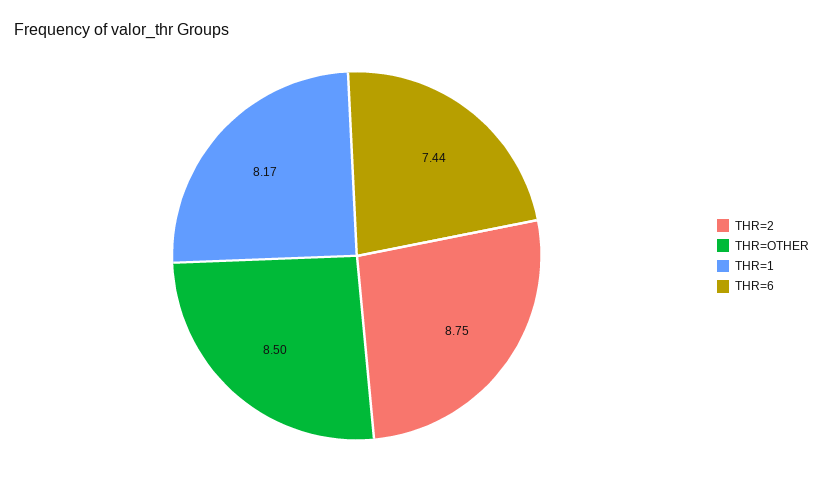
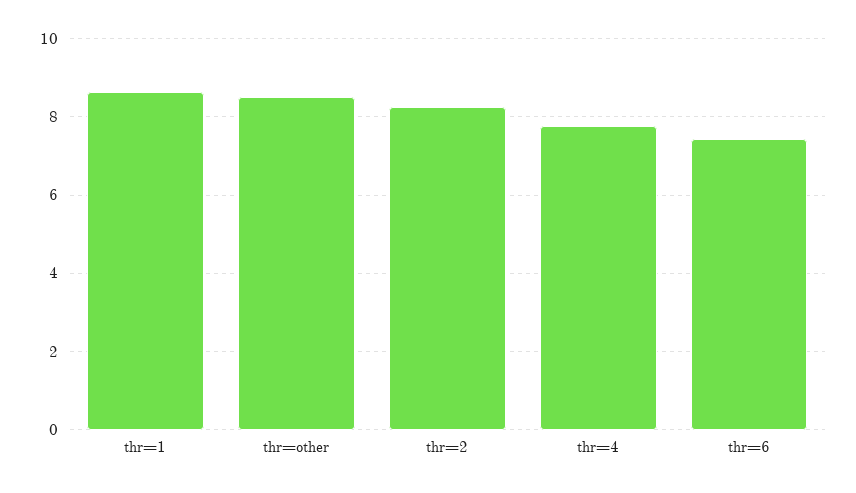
  {
-   "THR=2": 8.75,
+   "THR=2": 8.2,
    "THR=OTHER": 8.5,
-   "THR=1": 8.17,
+   "THR=1": 8.6,
-   "THR=6": 7.44
+   "THR=6": 7.44,
+   "thr=4": 7.8
  }

